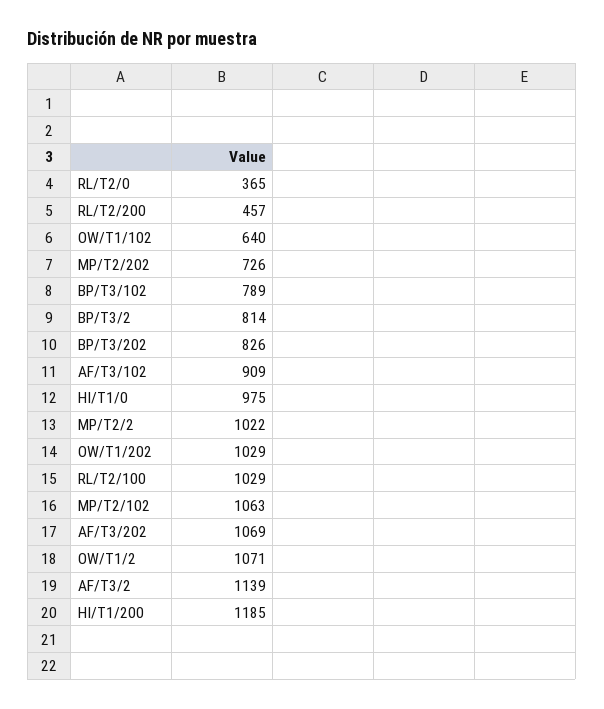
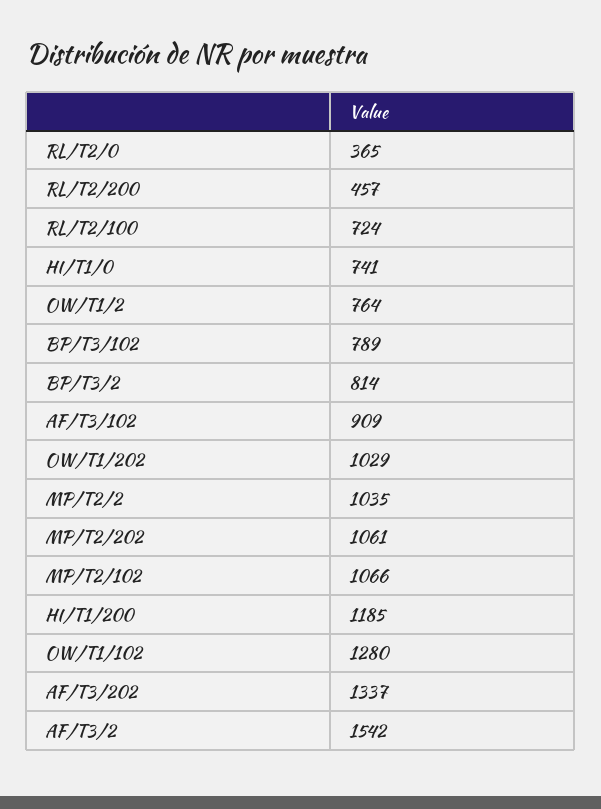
  {
    "RL/T2/0": 365,
    "RL/T2/200": 457,
-   "OW/T1/102": 640,
+   "OW/T1/102": 1280,
-   "MP/T2/202": 726,
+   "MP/T2/202": 1061,
    "BP/T3/102": 789,
    "BP/T3/2": 814,
-   "BP/T3/202": 826,
    "AF/T3/102": 909,
-   "HI/T1/0": 975,
+   "HI/T1/0": 741,
-   "MP/T2/2": 1022,
+   "MP/T2/2": 1035,
    "OW/T1/202": 1029,
-   "RL/T2/100": 1029,
+   "RL/T2/100": 724,
-   "MP/T2/102": 1063,
+   "MP/T2/102": 1066,
-   "AF/T3/202": 1069,
+   "AF/T3/202": 1337,
-   "OW/T1/2": 1071,
+   "OW/T1/2": 764,
-   "AF/T3/2": 1139,
+   "AF/T3/2": 1542,
    "HI/T1/200": 1185
  }

